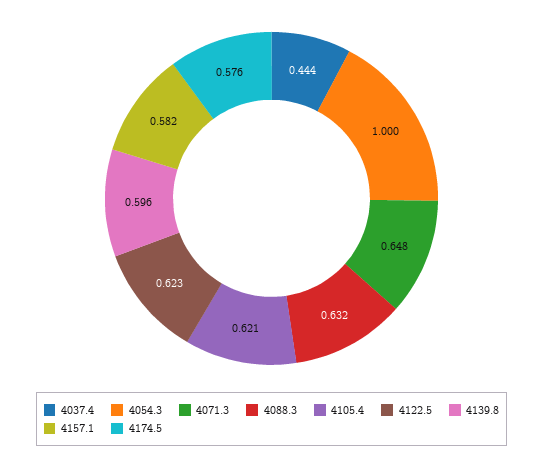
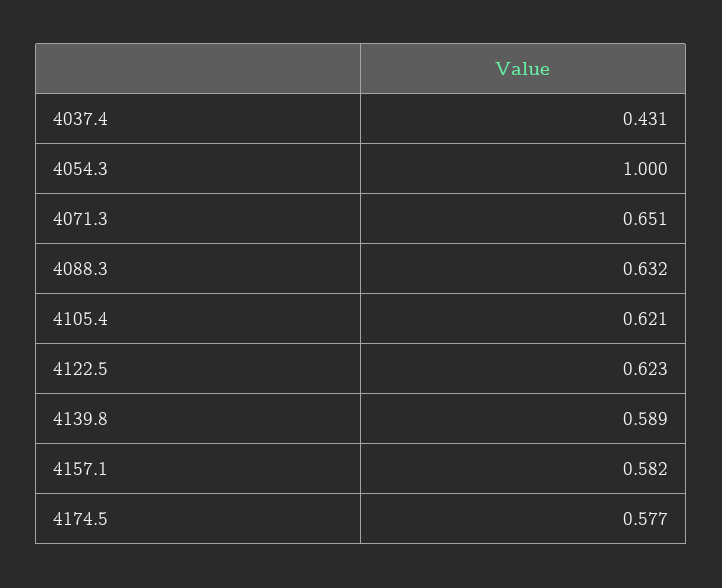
  {
-   "4037.4": 0.444,
+   "4037.4": 0.431,
    "4054.3": 1,
-   "4071.3": 0.648,
+   "4071.3": 0.651,
    "4088.3": 0.632,
    "4105.4": 0.621,
    "4122.5": 0.623,
-   "4139.8": 0.596,
+   "4139.8": 0.589,
    "4157.1": 0.582,
-   "4174.5": 0.576
+   "4174.5": 0.577
  }

